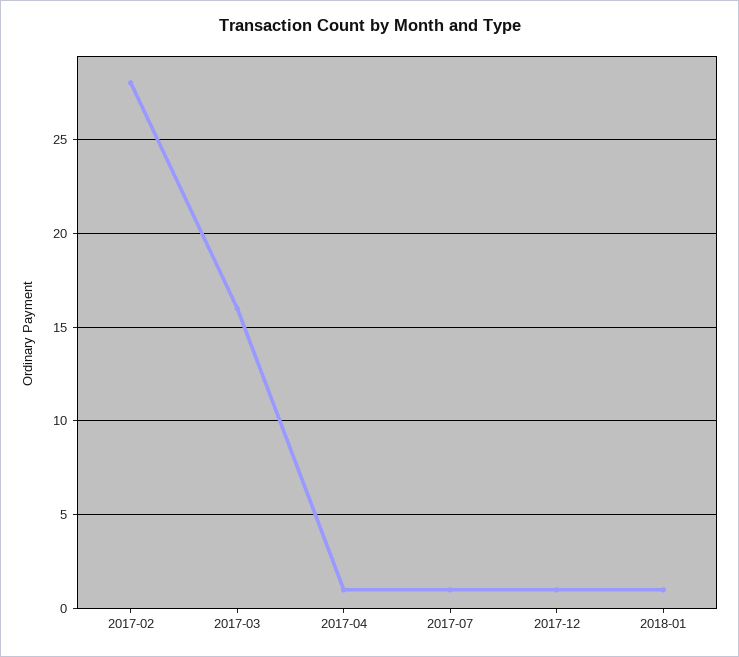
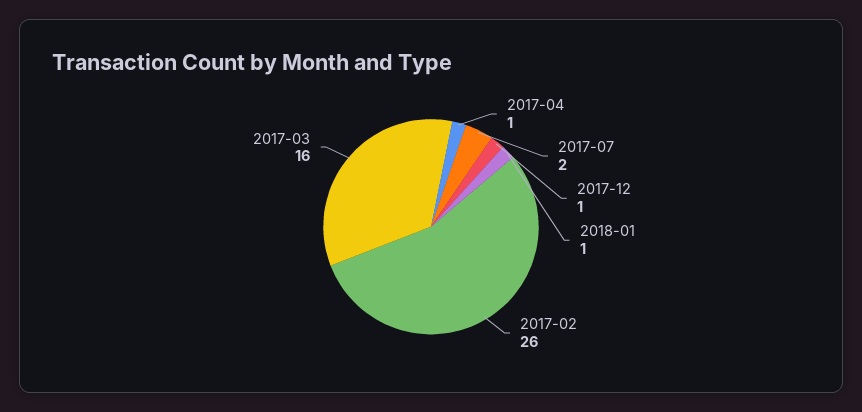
  {
-   "2017-02": 28,
+   "2017-02": 26,
    "2017-03": 16,
    "2017-04": 1,
-   "2017-07": 1,
+   "2017-07": 2,
    "2017-12": 1,
    "2018-01": 1
  }

